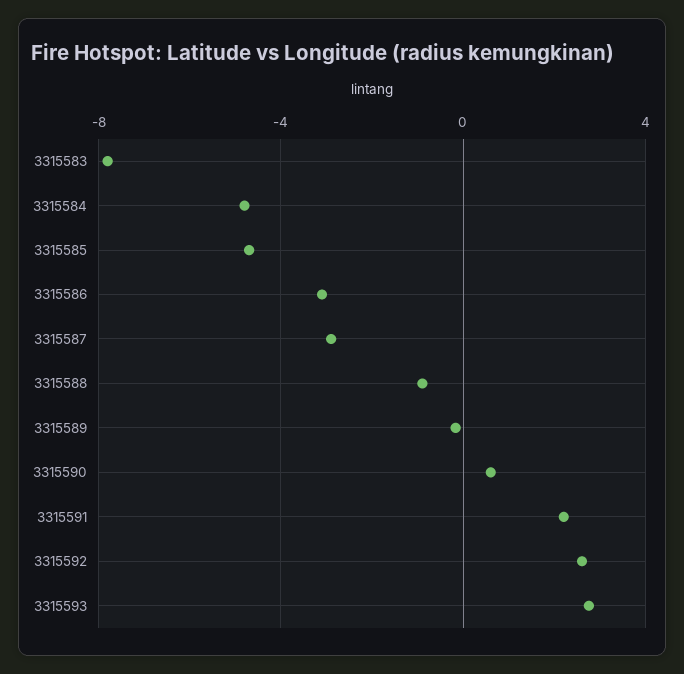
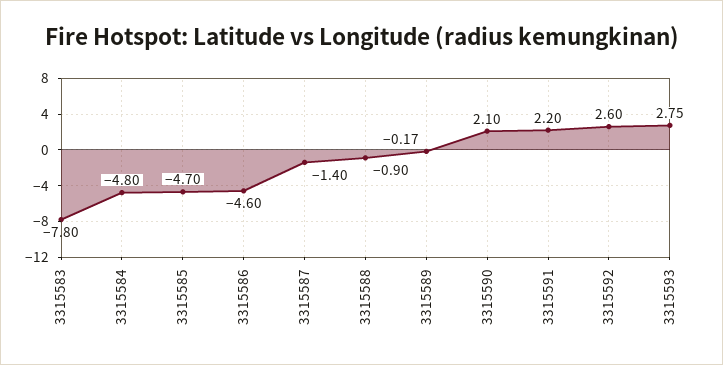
  {
    "3315583": -7.8,
    "3315584": -4.8,
    "3315585": -4.7,
-   "3315586": -3,
+   "3315586": -4.6,
-   "3315587": -3,
+   "3315587": -1.4,
    "3315588": -0.9,
    "3315589": -0.17,
-   "3315590": 0.5,
+   "3315590": 2.1,
    "3315591": 2.2,
    "3315592": 2.6,
    "3315593": 2.75
  }

